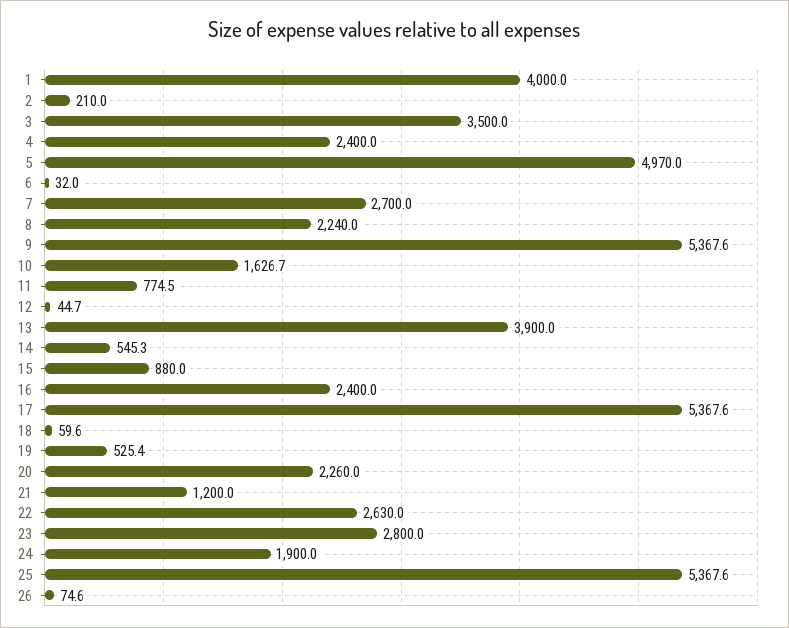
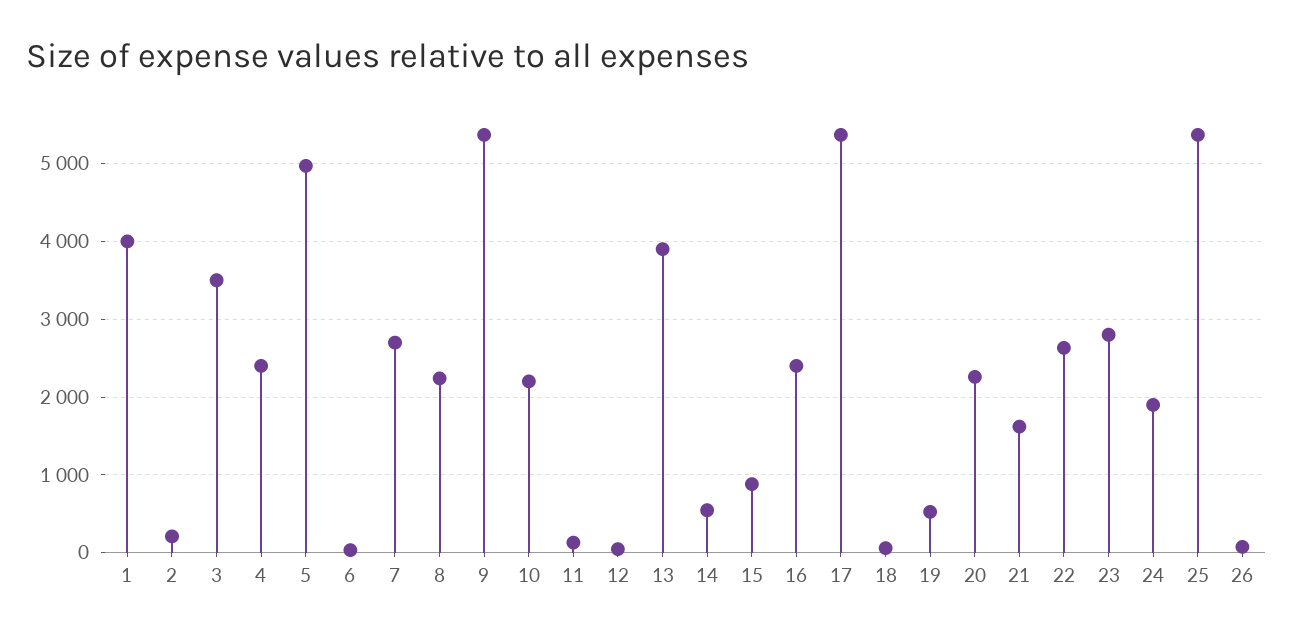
  {
    "1": 4000,
    "2": 210,
    "3": 3500,
    "4": 2400,
    "5": 4970,
    "6": 32,
    "7": 2700,
    "8": 2240,
    "9": 5367.6,
-   "10": 1626.7,
+   "10": 2200,
-   "11": 774.5,
+   "11": 100,
    "12": 44.7,
    "13": 3900,
    "14": 545.3,
    "15": 880,
    "16": 2400,
    "17": 5367.6,
    "18": 59.6,
    "19": 525.4,
    "20": 2260,
-   "21": 1200,
+   "21": 1600,
    "22": 2630,
    "23": 2800,
    "24": 1900,
    "25": 5367.6,
    "26": 74.6
  }

